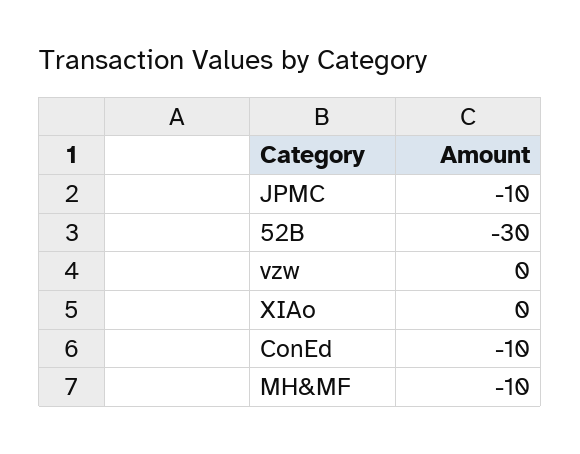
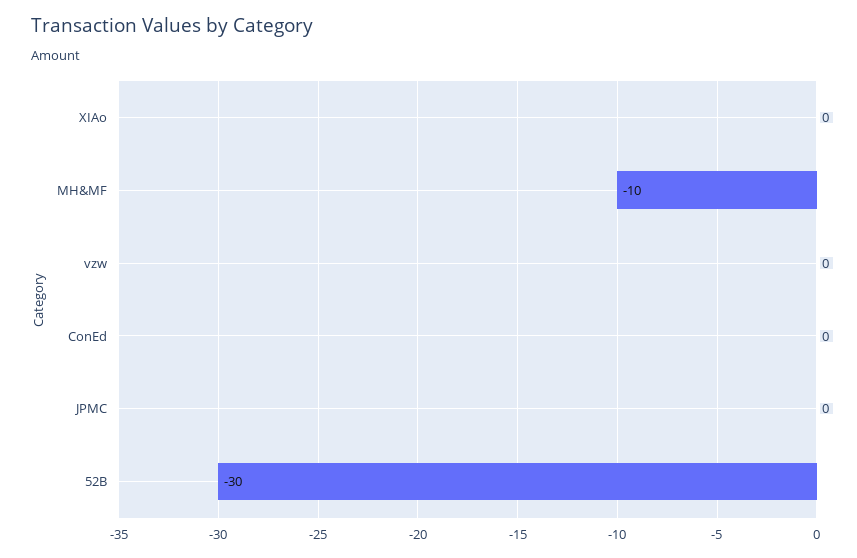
  {
-   "JPMC": -10,
+   "JPMC": 0,
    "52B": -30,
    "vzw": 0,
    "XIAo": 0,
-   "ConEd": -10,
+   "ConEd": 0,
    "MH&MF": -10
  }

